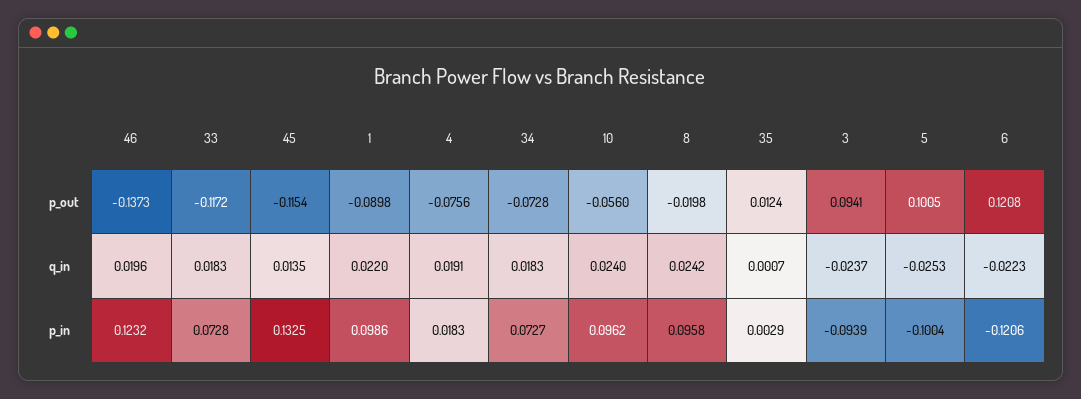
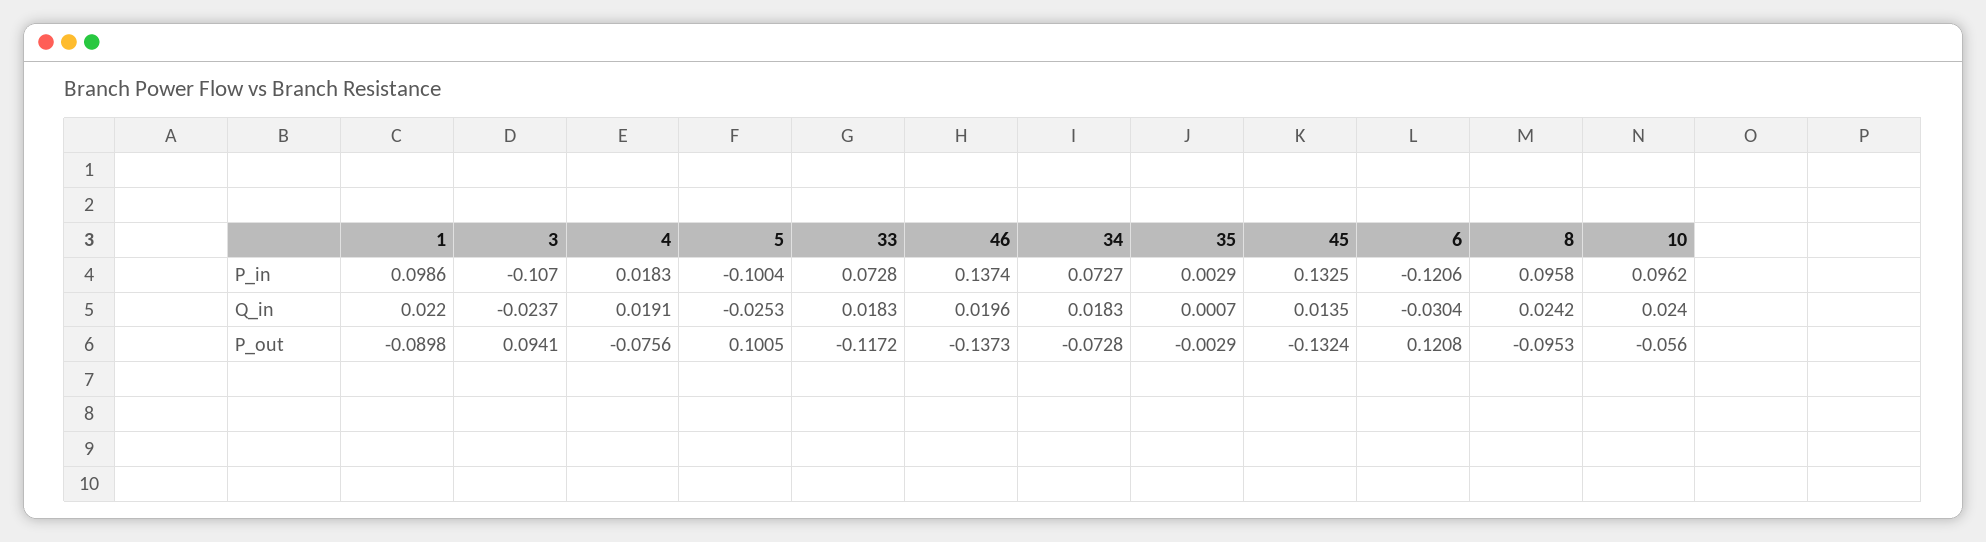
  {
    "46": {
      "p_out": -0.1373,
      "q_in": 0.0196,
-     "p_in": 0.1232
+     "p_in": 0.1374
    },
    "33": {
      "p_out": -0.1172,
      "q_in": 0.0183,
      "p_in": 0.0728
    },
    "45": {
-     "p_out": -0.1154,
+     "p_out": -0.1324,
      "q_in": 0.0135,
      "p_in": 0.1325
    },
    "1": {
      "p_out": -0.0898,
      "q_in": 0.022,
      "p_in": 0.0986
    },
    "4": {
      "p_out": -0.0756,
      "q_in": 0.0191,
      "p_in": 0.0183
    },
    "34": {
      "p_out": -0.0728,
      "q_in": 0.0183,
      "p_in": 0.0727
    },
    "10": {
      "p_out": -0.056,
      "q_in": 0.024,
      "p_in": 0.0962
    },
    "8": {
-     "p_out": -0.0198,
+     "p_out": -0.0953,
      "q_in": 0.0242,
      "p_in": 0.0958
    },
    "35": {
-     "p_out": 0.0124,
+     "p_out": -0.0029,
      "q_in": 0.0007,
      "p_in": 0.0029
    },
    "3": {
      "p_out": 0.0941,
      "q_in": -0.0237,
-     "p_in": -0.0939
+     "p_in": -0.107
    },
    "5": {
      "p_out": 0.1005,
      "q_in": -0.0253,
      "p_in": -0.1004
    },
    "6": {
      "p_out": 0.1208,
-     "q_in": -0.0223,
+     "q_in": -0.0304,
      "p_in": -0.1206
    }
  }

